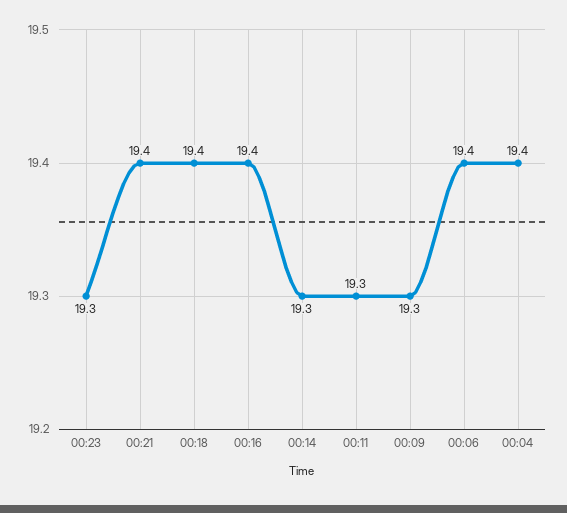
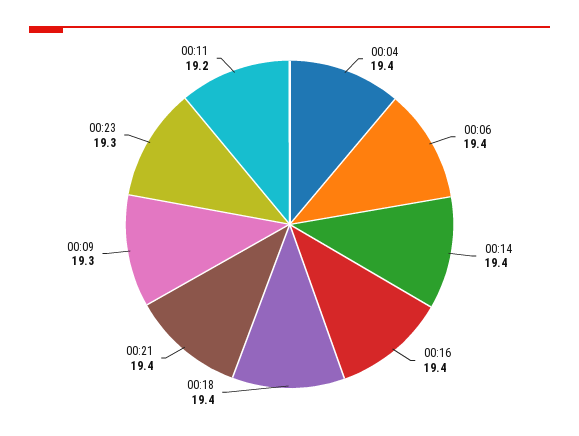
  {
    "00:23": 19.3,
    "00:21": 19.4,
    "00:18": 19.4,
    "00:16": 19.4,
-   "00:14": 19.3,
+   "00:14": 19.4,
-   "00:11": 19.3,
+   "00:11": 19.2,
    "00:09": 19.3,
    "00:06": 19.4,
    "00:04": 19.4
  }

